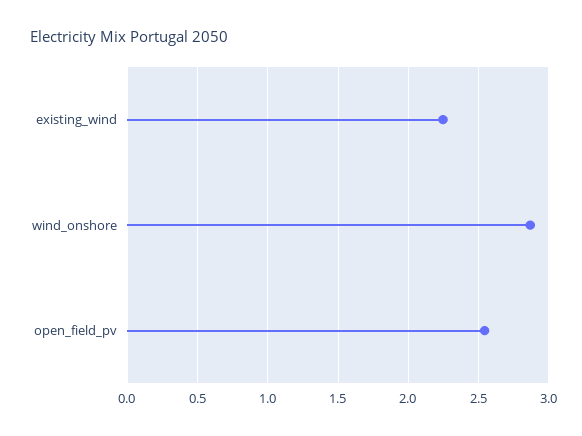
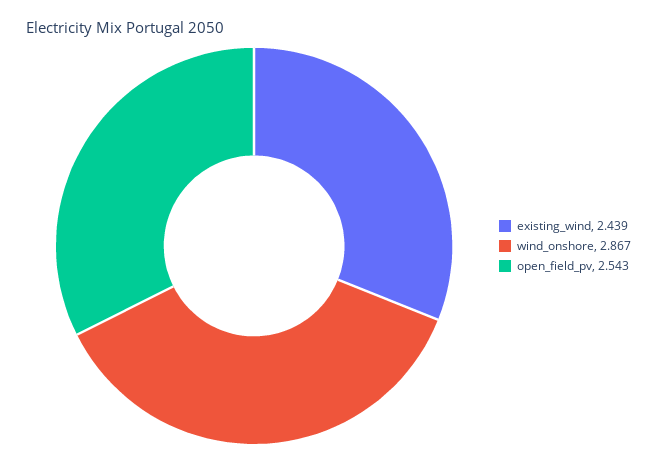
  {
-   "existing_wind": 2.25,
+   "existing_wind": 2.439,
    "wind_onshore": 2.867,
    "open_field_pv": 2.543
  }

